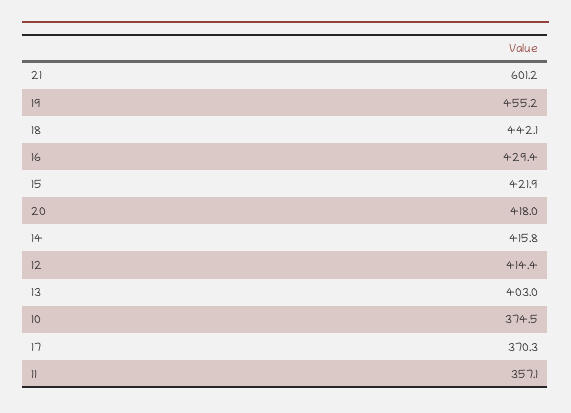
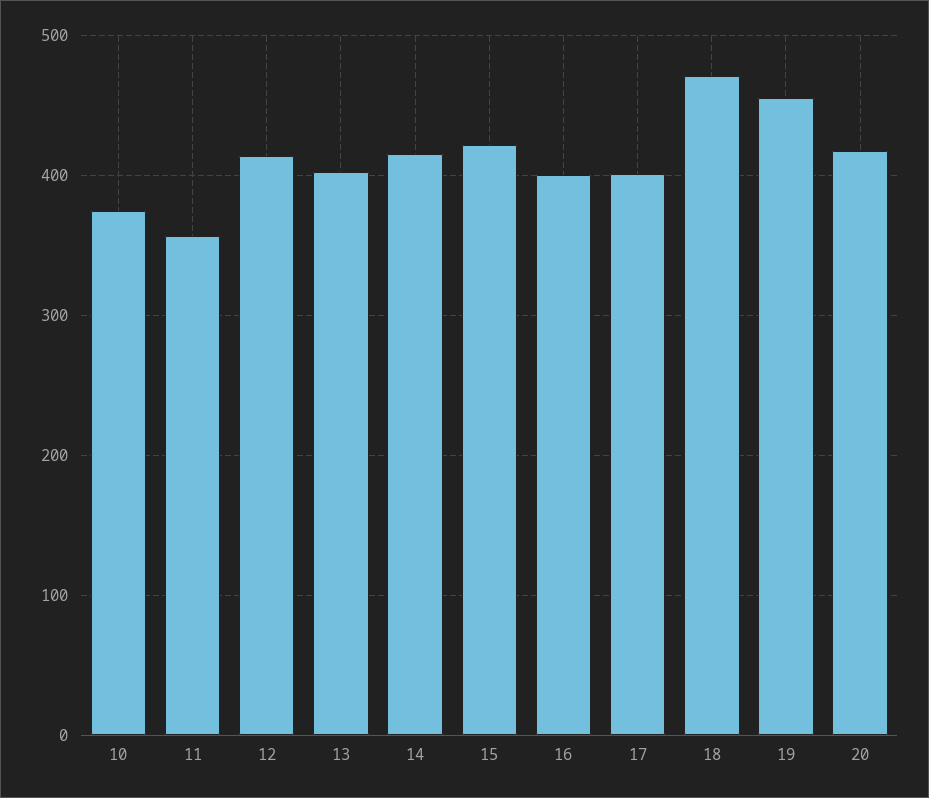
  {
-   "21": 601.2,
    "19": 455.2,
-   "18": 442.1,
+   "18": 470,
-   "16": 429.4,
+   "16": 400,
    "15": 421.9,
    "20": 418,
    "14": 415.8,
    "12": 414.4,
    "13": 403,
    "10": 374.5,
-   "17": 370.3,
+   "17": 400,
    "11": 357.1
  }

